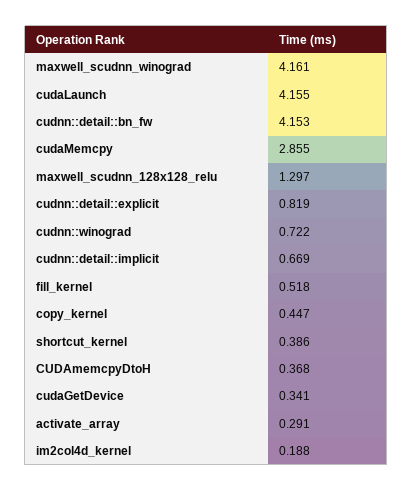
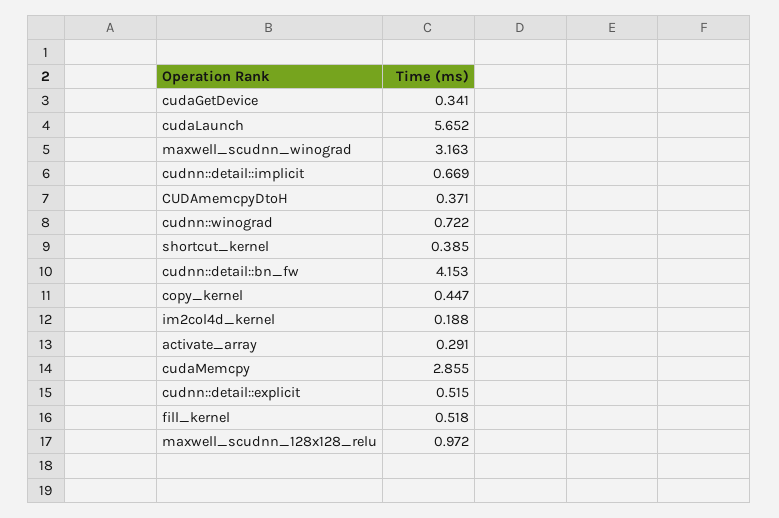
  {
-   "maxwell_scudnn_winograd": 4.161,
+   "maxwell_scudnn_winograd": 3.163,
-   "cudaLaunch": 4.155,
+   "cudaLaunch": 5.652,
    "cudnn::detail::bn_fw": 4.153,
    "cudaMemcpy": 2.855,
-   "maxwell_scudnn_128x128_relu": 1.297,
+   "maxwell_scudnn_128x128_relu": 0.972,
-   "cudnn::detail::explicit": 0.819,
+   "cudnn::detail::explicit": 0.515,
    "cudnn::winograd": 0.722,
    "cudnn::detail::implicit": 0.669,
    "fill_kernel": 0.518,
    "copy_kernel": 0.447,
-   "shortcut_kernel": 0.386,
+   "shortcut_kernel": 0.385,
-   "CUDAmemcpyDtoH": 0.368,
+   "CUDAmemcpyDtoH": 0.371,
    "cudaGetDevice": 0.341,
    "activate_array": 0.291,
    "im2col4d_kernel": 0.188
  }

